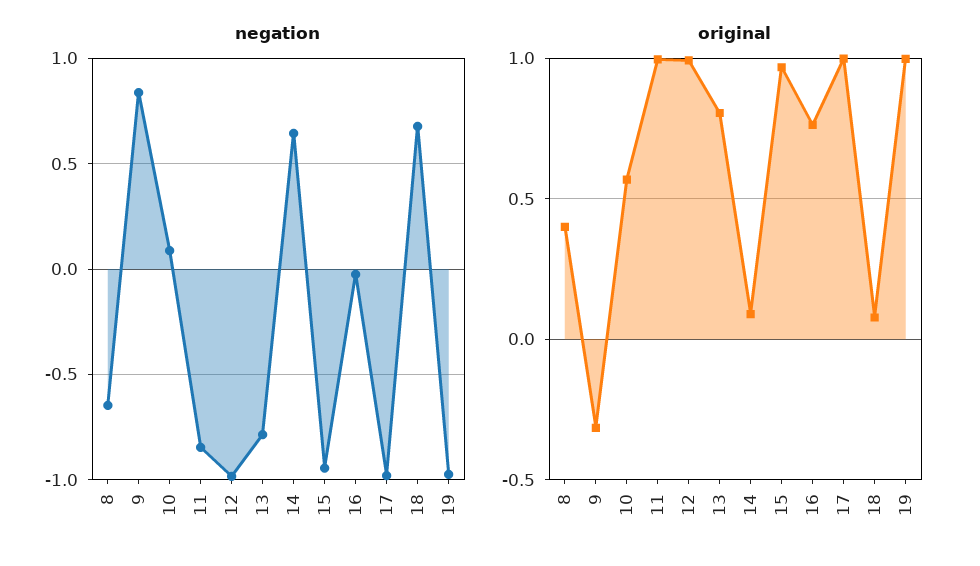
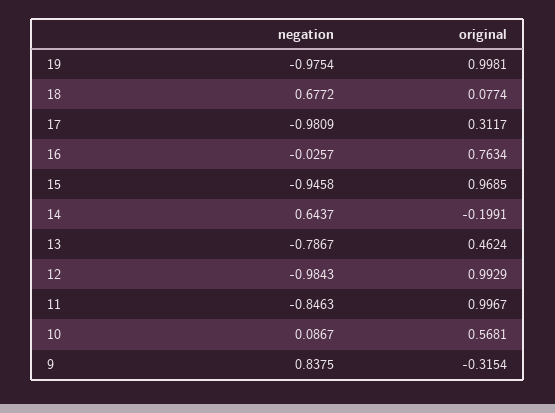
  {
    "negation": {
-     "8": -0.65,
      "9": 0.8375,
      "10": 0.0867,
      "11": -0.8463,
      "12": -0.9843,
      "13": -0.7867,
      "14": 0.6437,
      "15": -0.9458,
      "16": -0.0257,
      "17": -0.9809,
      "18": 0.6772,
      "19": -0.9754
    },
    "original": {
-     "8": 0.4,
      "9": -0.3154,
      "10": 0.5681,
      "11": 0.9967,
      "12": 0.9929,
-     "13": 0.8,
+     "13": 0.4624,
-     "14": 0.1,
+     "14": -0.1991,
      "15": 0.9685,
      "16": 0.7634,
-     "17": 1,
+     "17": 0.3117,
      "18": 0.0774,
      "19": 0.9981
    }
  }

